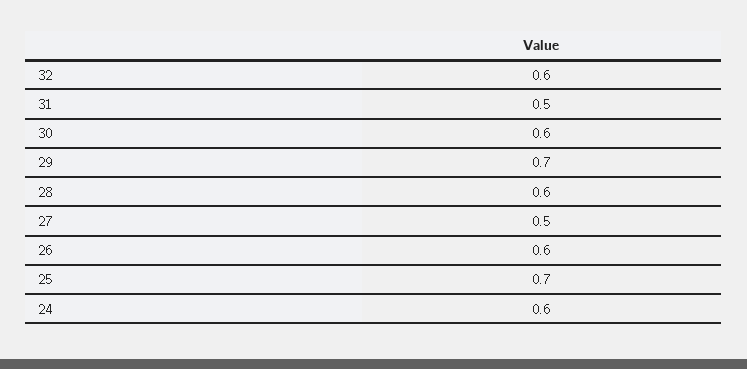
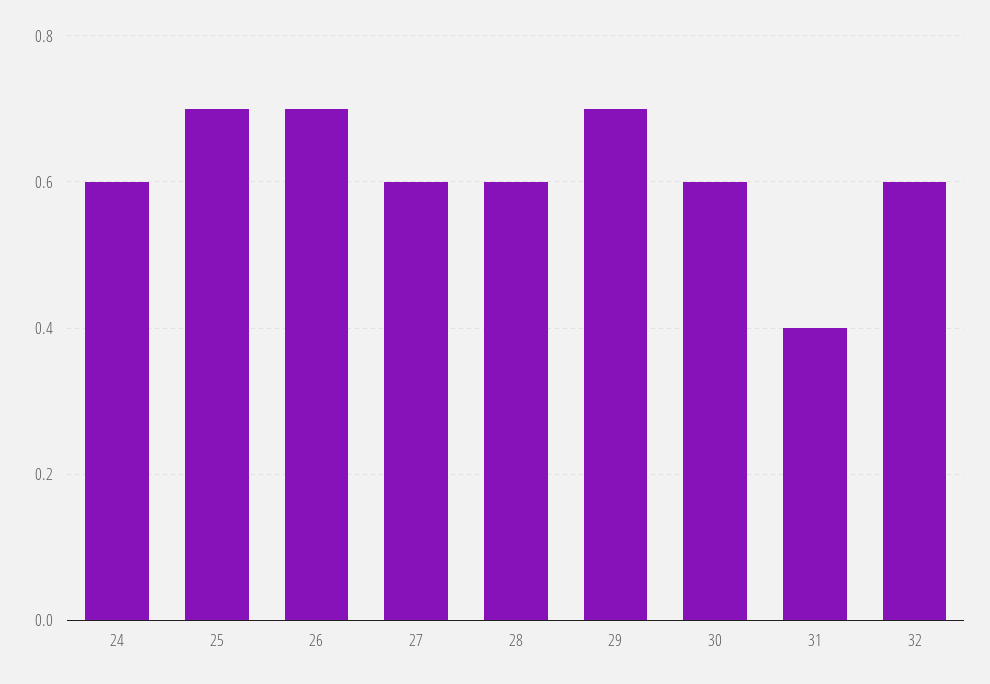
  {
    "32": 0.6,
-   "31": 0.5,
+   "31": 0.4,
    "30": 0.6,
    "29": 0.7,
    "28": 0.6,
-   "27": 0.5,
+   "27": 0.6,
-   "26": 0.6,
+   "26": 0.7,
    "25": 0.7,
    "24": 0.6
  }

